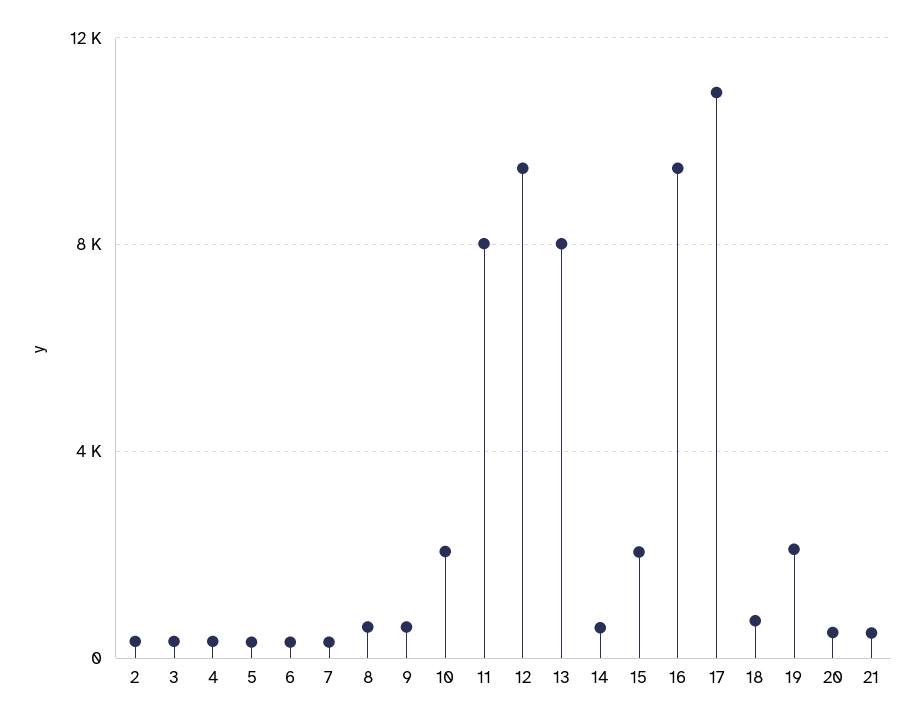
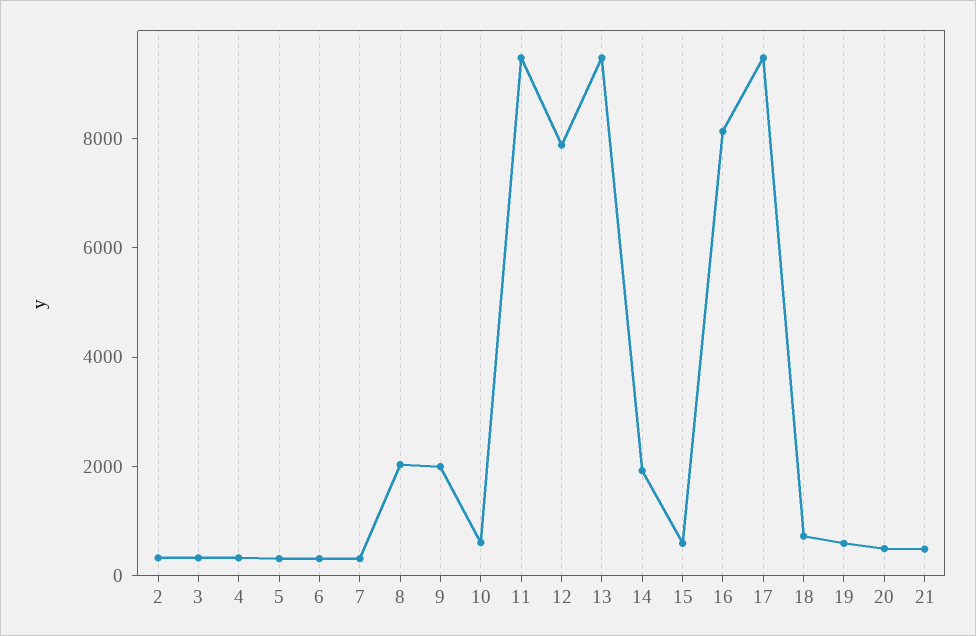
  {
    "2": 500,
    "3": 500,
    "4": 500,
    "5": 500,
    "6": 500,
    "7": 500,
-   "8": 500,
+   "8": 2000,
-   "9": 500,
+   "9": 2000,
-   "10": 2000,
+   "10": 500,
-   "11": 8000,
+   "11": 9500,
-   "12": 9500,
+   "12": 8000,
-   "13": 8000,
+   "13": 9500,
-   "14": 500,
+   "14": 2000,
-   "15": 2000,
+   "15": 500,
-   "16": 9500,
+   "16": 8000,
-   "17": 11000,
+   "17": 9500,
    "18": 500,
-   "19": 2000,
+   "19": 500,
    "20": 500,
    "21": 500
  }

